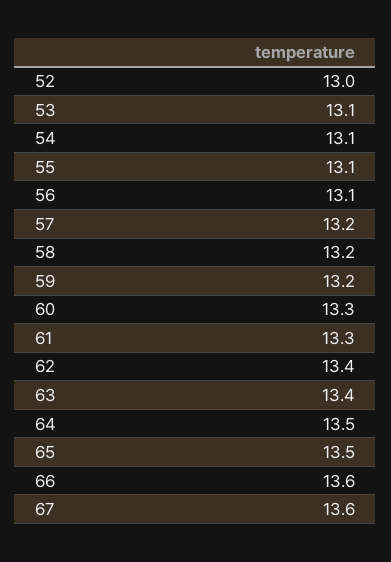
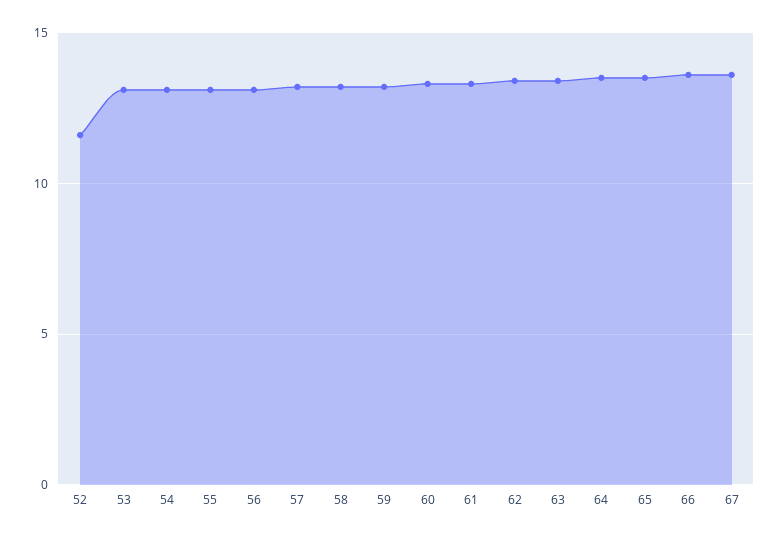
  {
-   "52": 13,
+   "52": 11.5,
    "53": 13.1,
    "54": 13.1,
    "55": 13.1,
    "56": 13.1,
    "57": 13.2,
    "58": 13.2,
    "59": 13.2,
    "60": 13.3,
    "61": 13.3,
    "62": 13.4,
    "63": 13.4,
    "64": 13.5,
    "65": 13.5,
    "66": 13.6,
    "67": 13.6
  }

